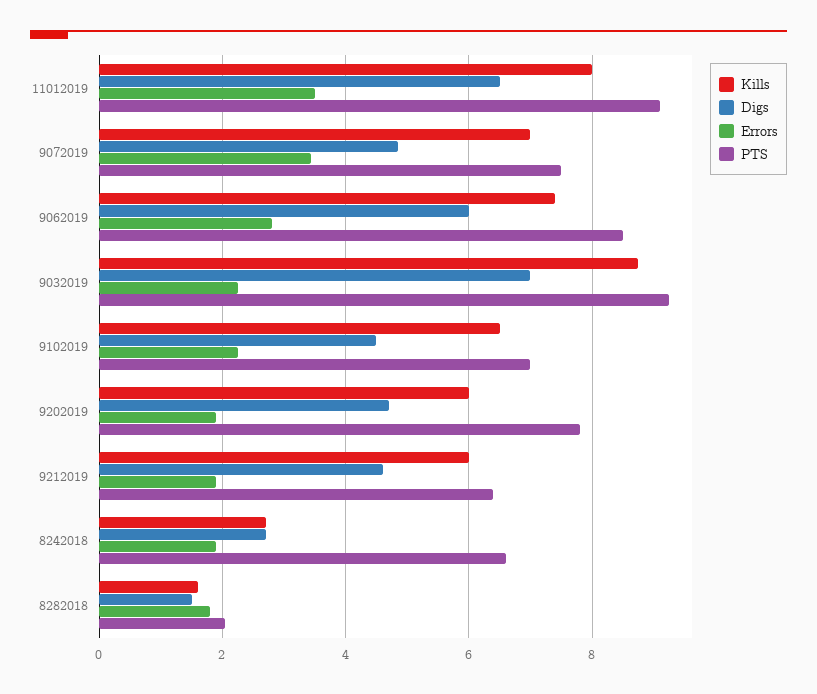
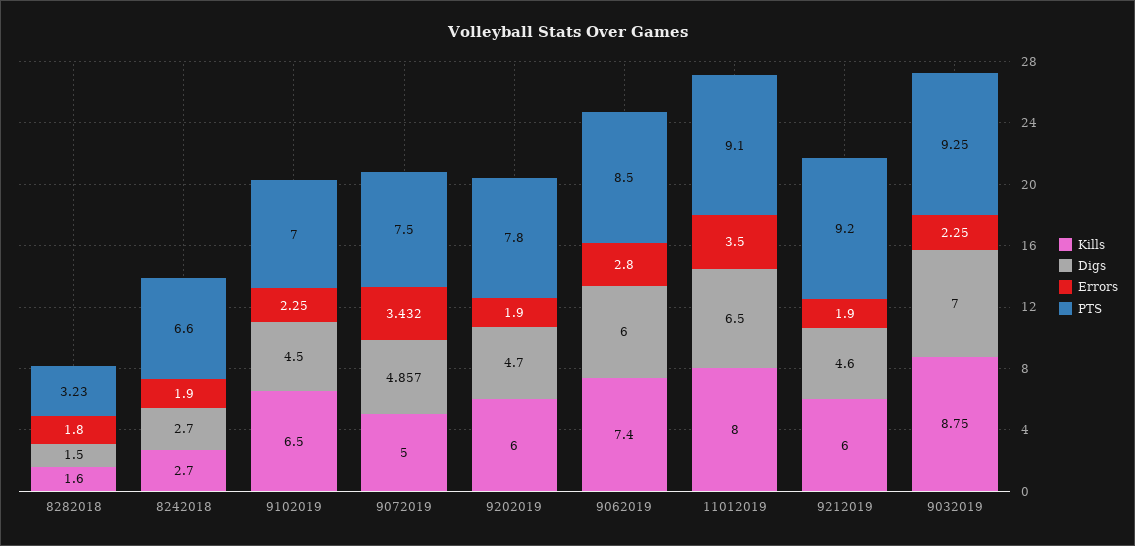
  {
    "Kills": {
      "11012019": 8,
-     "9072019": 7,
+     "9072019": 5,
      "9062019": 7.4,
      "9032019": 8.75,
      "9102019": 6.5,
      "9202019": 6,
      "9212019": 6,
      "8242018": 2.7,
      "8282018": 1.6
    },
    "Digs": {
      "11012019": 6.5,
      "9072019": 4.857,
      "9062019": 6,
      "9032019": 7,
      "9102019": 4.5,
      "9202019": 4.7,
      "9212019": 4.6,
      "8242018": 2.7,
      "8282018": 1.5
    },
    "Errors": {
      "11012019": 3.5,
      "9072019": 3.432,
      "9062019": 2.8,
      "9032019": 2.25,
      "9102019": 2.25,
      "9202019": 1.9,
      "9212019": 1.9,
      "8242018": 1.9,
      "8282018": 1.8
    },
    "PTS": {
      "11012019": 9.1,
      "9072019": 7.5,
      "9062019": 8.5,
      "9032019": 9.25,
      "9102019": 7,
      "9202019": 7.8,
-     "9212019": 6.4,
+     "9212019": 9.2,
      "8242018": 6.6,
-     "8282018": 2
+     "8282018": 3.23
    }
  }

